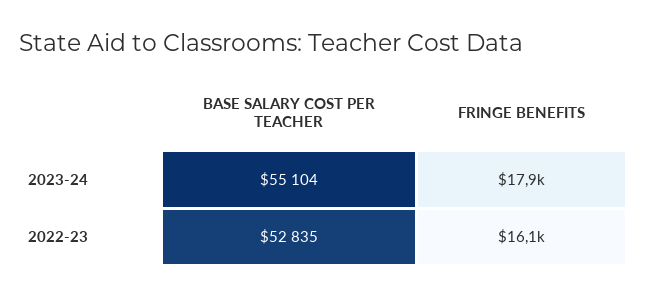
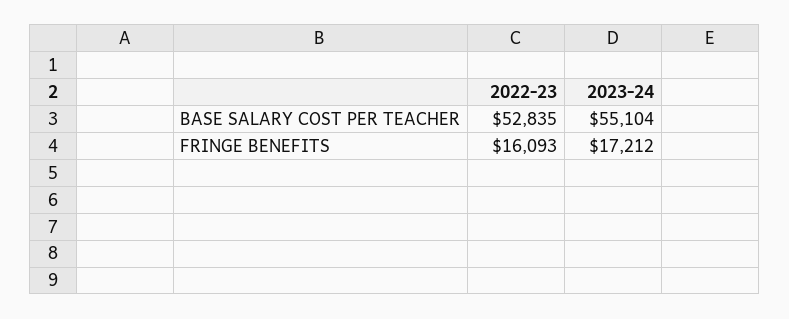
  {
    "BASE SALARY COST PER TEACHER": {
      "2023-24": 55104,
      "2022-23": 52835
    },
    "FRINGE BENEFITS": {
-     "2023-24": 17900,
+     "2023-24": 17212,
      "2022-23": 16093
    }
  }

